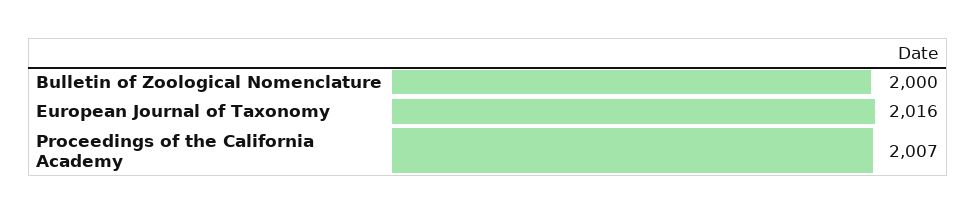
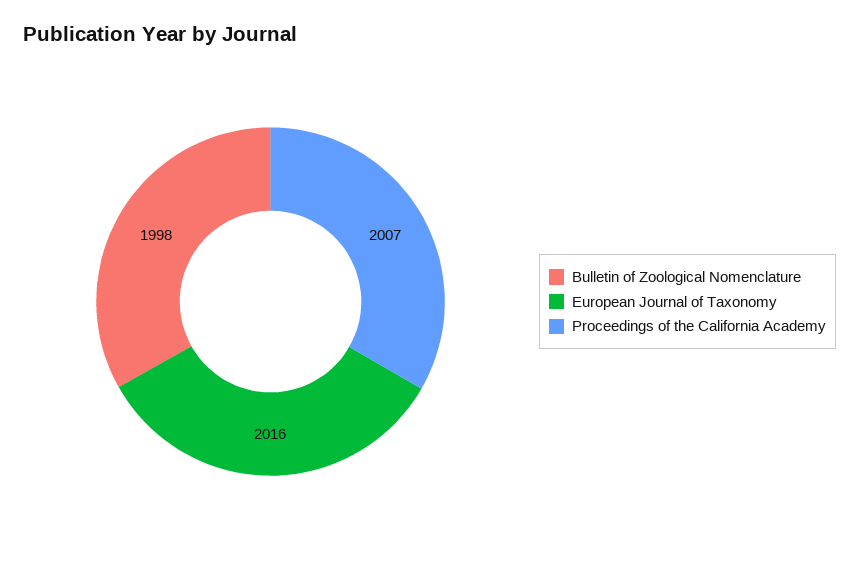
  {
-   "Bulletin of Zoological Nomenclature": 2000,
+   "Bulletin of Zoological Nomenclature": 1998,
    "European Journal of Taxonomy": 2016,
    "Proceedings of the California Academy": 2007
  }

